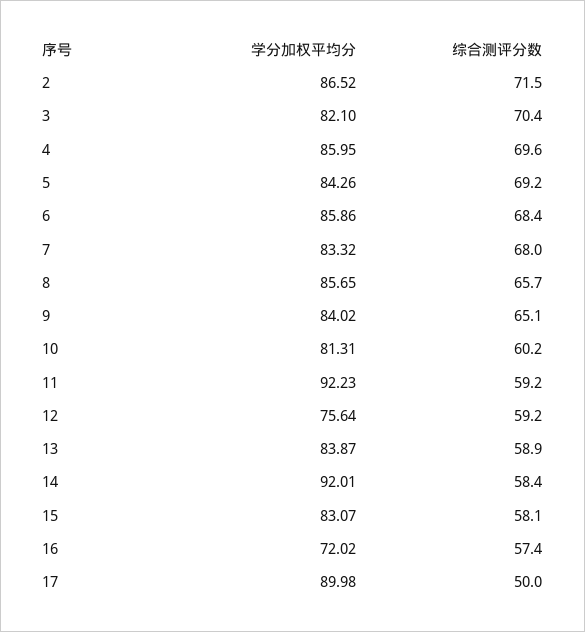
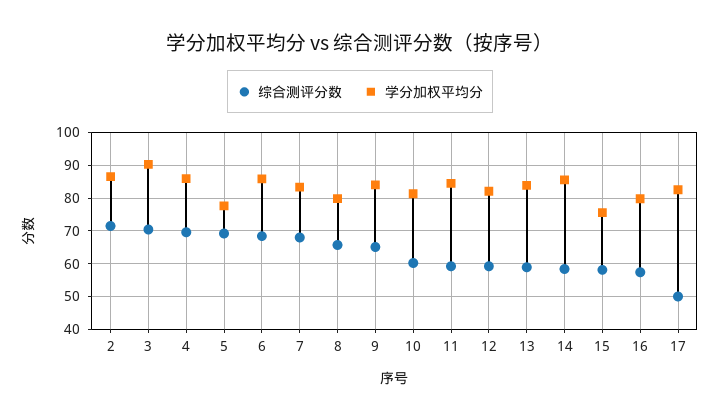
  {
    "学分加权平均分": {
      "2": 86.52,
-     "3": 82.1,
+     "3": 90,
      "4": 85.95,
-     "5": 84.26,
+     "5": 78,
      "6": 85.86,
      "7": 83.32,
-     "8": 85.65,
+     "8": 80,
      "9": 84.02,
      "10": 81.31,
-     "11": 92.23,
+     "11": 84,
-     "12": 75.64,
+     "12": 82,
      "13": 83.87,
-     "14": 92.01,
+     "14": 86,
-     "15": 83.07,
+     "15": 76,
-     "16": 72.02,
+     "16": 80,
-     "17": 89.98
+     "17": 82
    },
    "综合测评分数": {
      "2": 71.5,
      "3": 70.4,
      "4": 69.6,
      "5": 69.2,
      "6": 68.4,
      "7": 68,
      "8": 65.7,
      "9": 65.1,
      "10": 60.2,
      "11": 59.2,
      "12": 59.2,
      "13": 58.9,
      "14": 58.4,
      "15": 58.1,
      "16": 57.4,
      "17": 50
    }
  }

